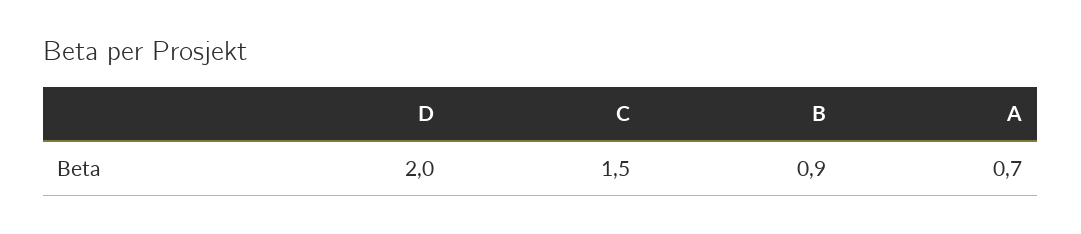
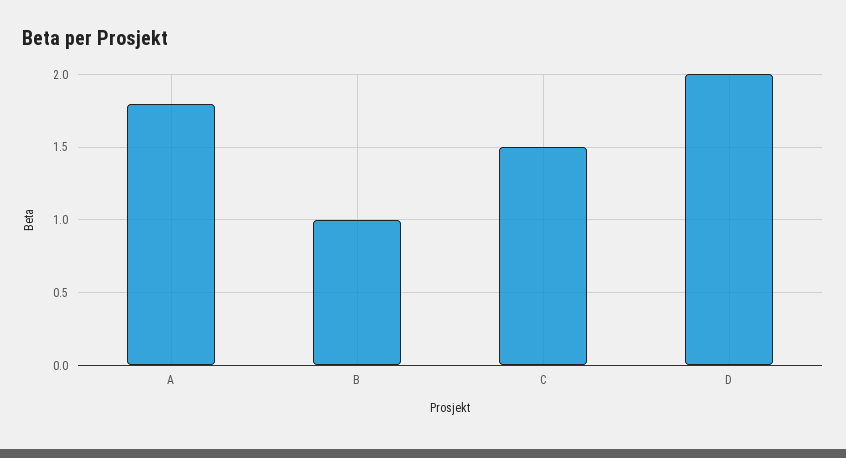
  {
    "D": 2,
    "C": 1.5,
-   "B": 0.9,
+   "B": 1,
-   "A": 0.7
+   "A": 1.8
  }

